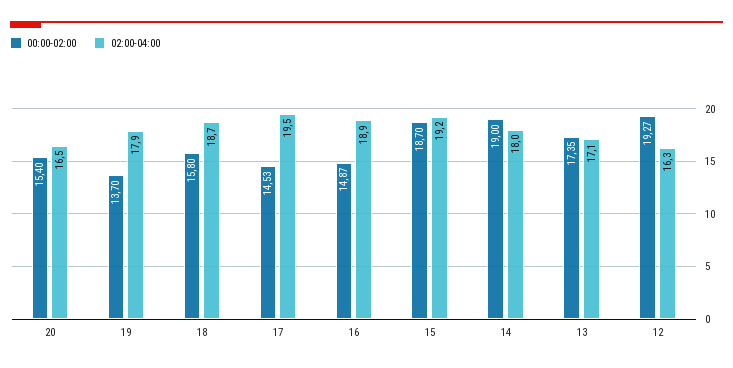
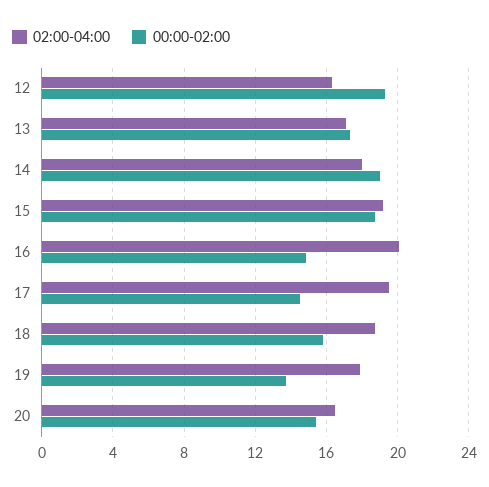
  {
    "00:00-02:00": {
      "20": 15.4,
      "19": 13.7,
      "18": 15.8,
      "17": 14.53,
      "16": 14.87,
      "15": 18.7,
      "14": 19,
      "13": 17.35,
      "12": 19.27
    },
    "02:00-04:00": {
      "20": 16.5,
      "19": 17.9,
      "18": 18.7,
      "17": 19.5,
-     "16": 18.9,
+     "16": 20,
      "15": 19.2,
      "14": 18,
      "13": 17.1,
      "12": 16.3
    }
  }

